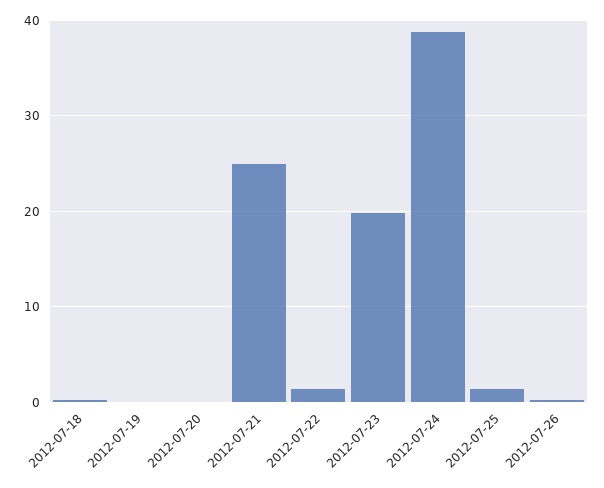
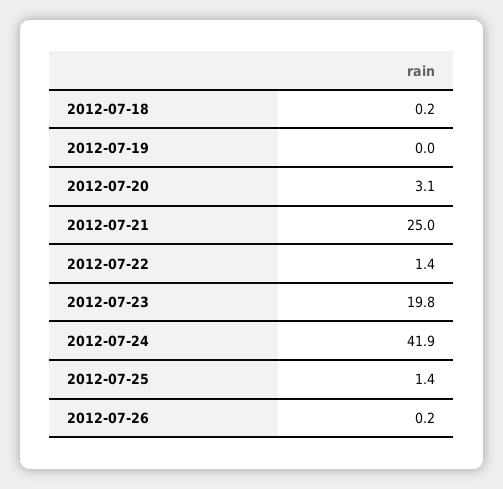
  {
    "2012-07-18": 0.2,
    "2012-07-19": 0,
-   "2012-07-20": 0,
+   "2012-07-20": 3.1,
    "2012-07-21": 25,
    "2012-07-22": 1.4,
    "2012-07-23": 19.8,
-   "2012-07-24": 39,
+   "2012-07-24": 41.9,
    "2012-07-25": 1.4,
    "2012-07-26": 0.2
  }

